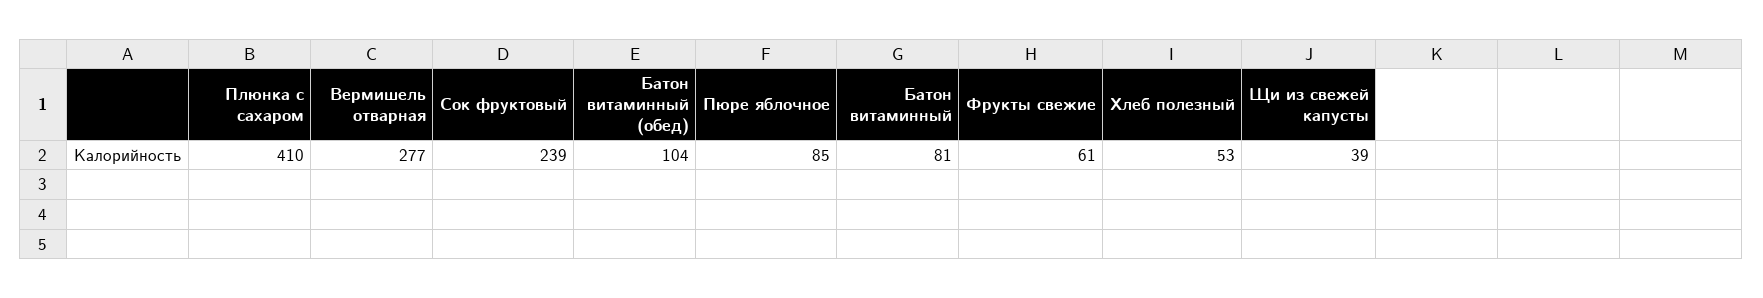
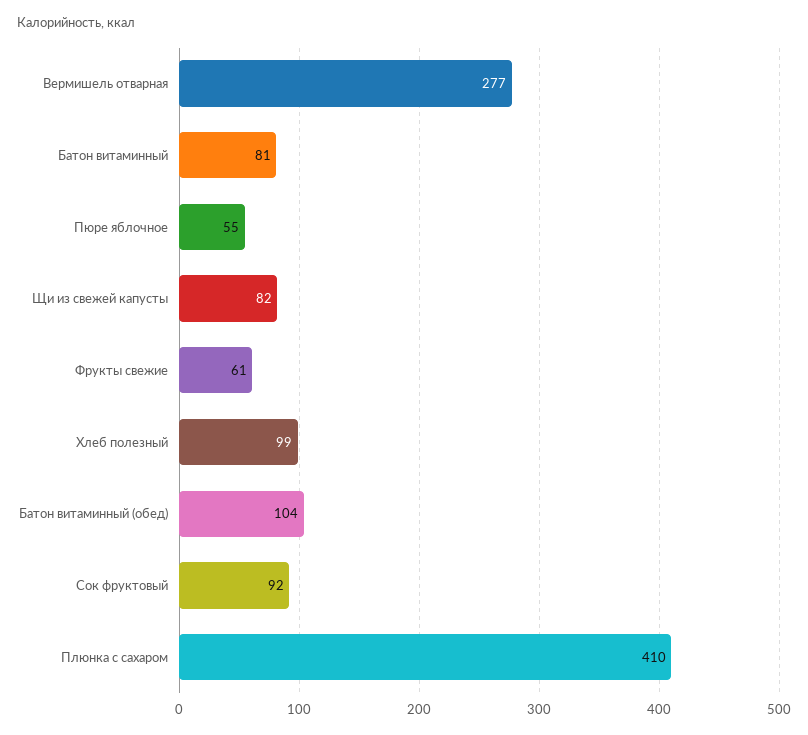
  {
    "Плюнка с сахаром": 410,
    "Вермишель отварная": 277,
-   "Сок фруктовый": 239,
+   "Сок фруктовый": 92,
    "Батон витаминный (обед)": 104,
-   "Пюре яблочное": 85,
+   "Пюре яблочное": 55,
    "Батон витаминный": 81,
    "Фрукты свежие": 61,
-   "Хлеб полезный": 53,
+   "Хлеб полезный": 99,
-   "Щи из свежей капусты": 39
+   "Щи из свежей капусты": 82
  }

